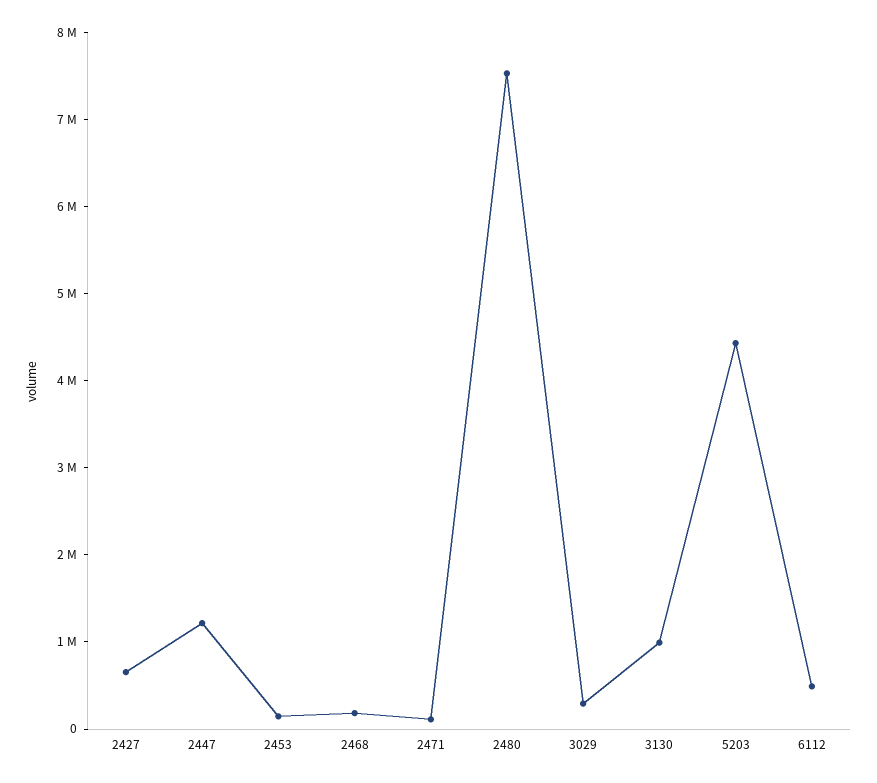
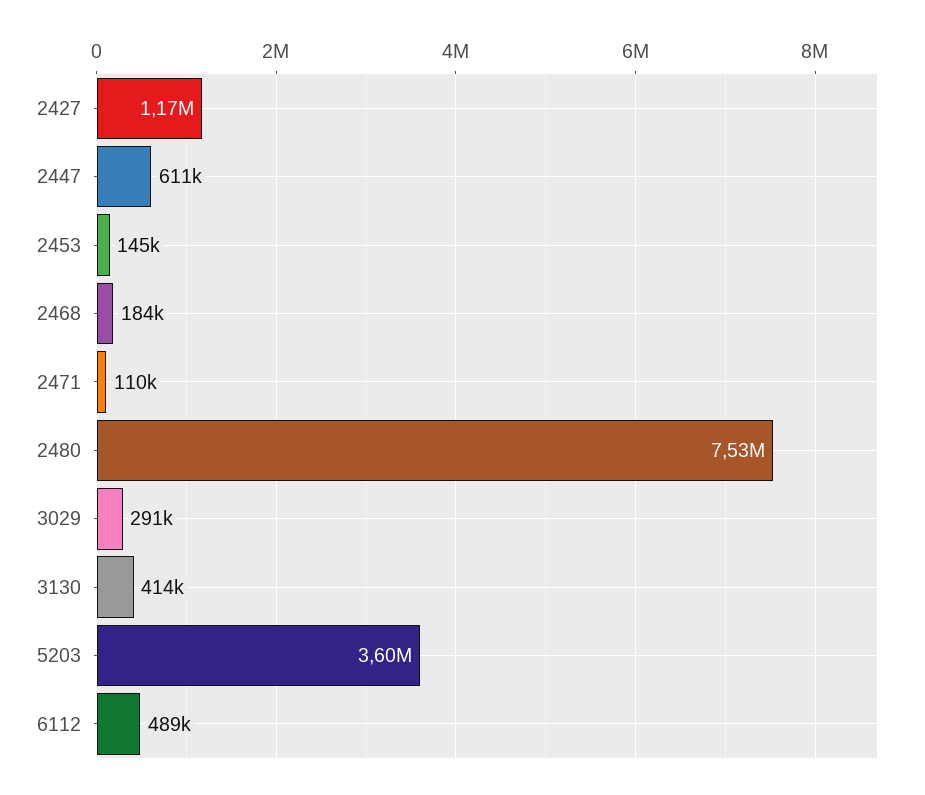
  {
-   "2427": 600000,
+   "2427": 1170000,
-   "2447": 1200000,
+   "2447": 611000,
    "2453": 145000,
    "2468": 184000,
    "2471": 110000,
    "2480": 7530000,
    "3029": 291000,
-   "3130": 1000000,
+   "3130": 414000,
-   "5203": 4400000,
+   "5203": 3600000,
    "6112": 489000
  }

